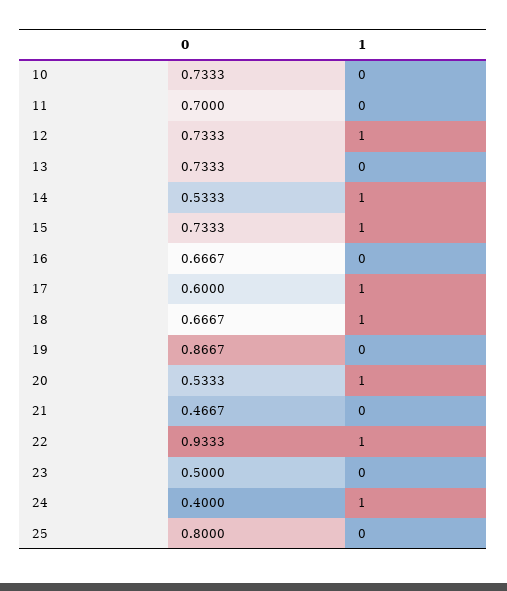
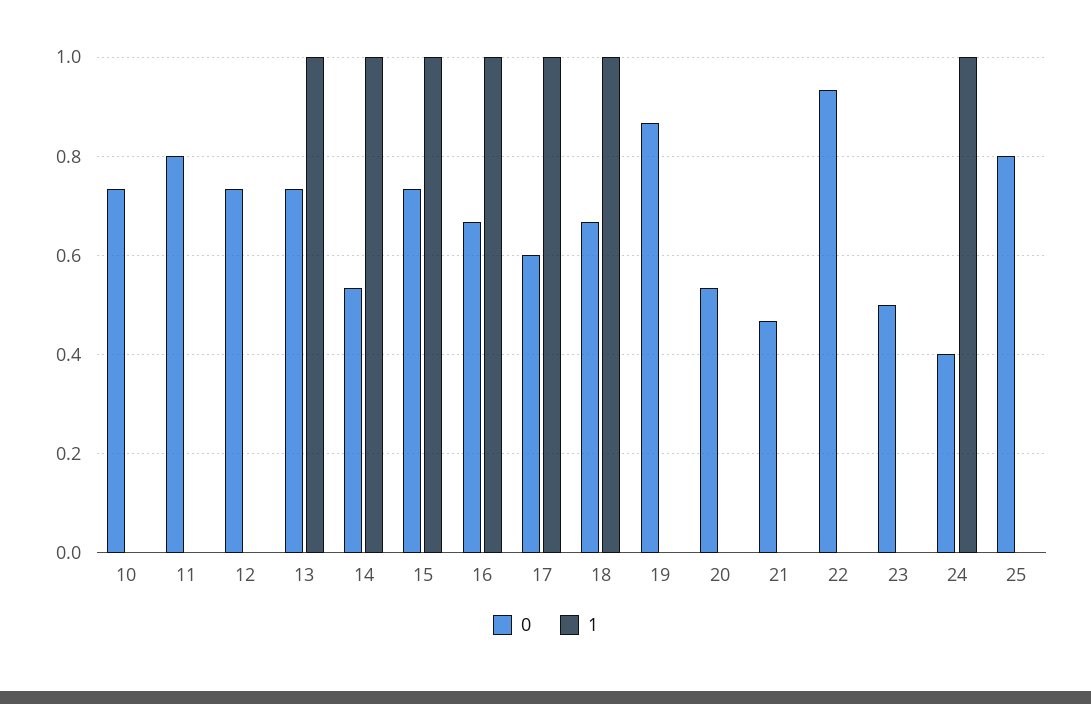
  {
    "0": {
      "10": 0.7333,
-     "11": 0.7,
+     "11": 0.8,
      "12": 0.7333,
      "13": 0.7333,
      "14": 0.5333,
      "15": 0.7333,
      "16": 0.6667,
      "17": 0.6,
      "18": 0.6667,
      "19": 0.8667,
      "20": 0.5333,
      "21": 0.4667,
      "22": 0.9333,
      "23": 0.5,
      "24": 0.4,
      "25": 0.8
    },
    "1": {
      "10": 0,
      "11": 0,
-     "12": 1,
+     "12": 0,
-     "13": 0,
+     "13": 1,
      "14": 1,
      "15": 1,
-     "16": 0,
+     "16": 1,
      "17": 1,
      "18": 1,
      "19": 0,
-     "20": 1,
+     "20": 0,
      "21": 0,
-     "22": 1,
+     "22": 0,
      "23": 0,
      "24": 1,
      "25": 0
    }
  }

